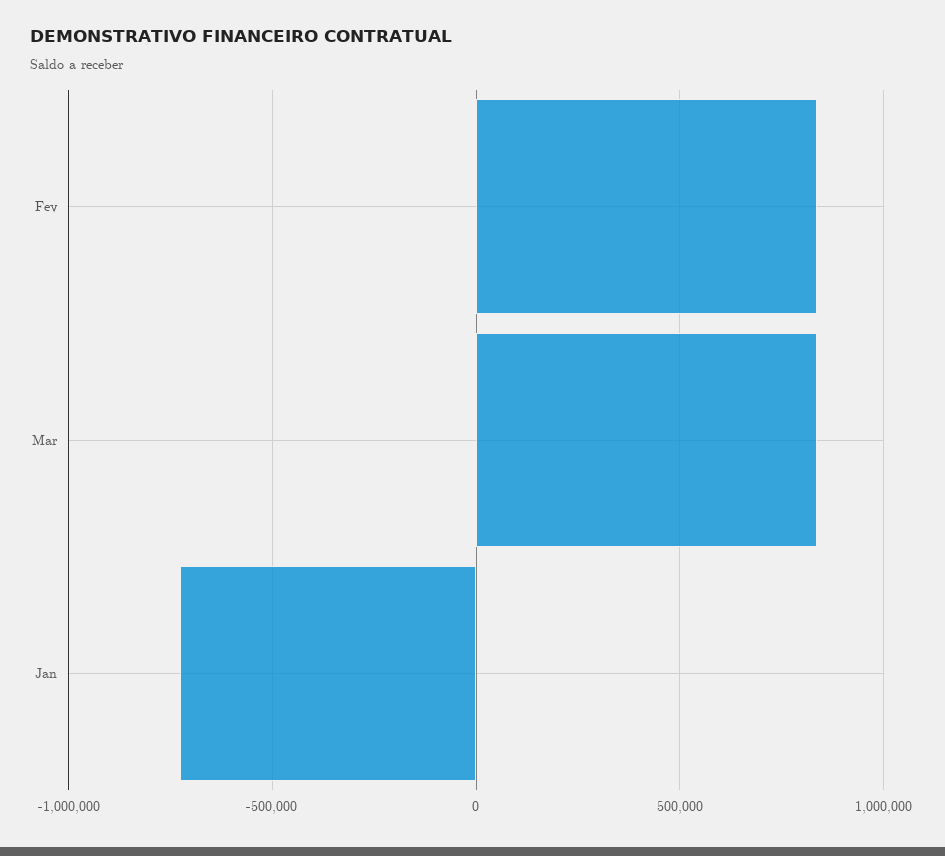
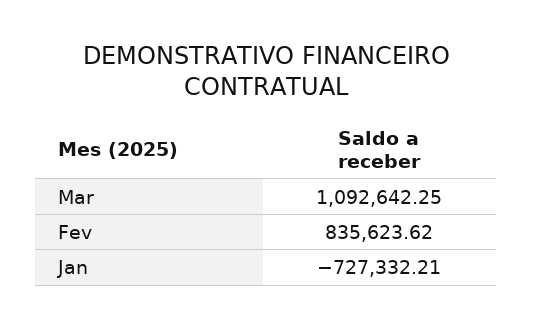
  {
    "Fev": 835623.62,
-   "Mar": 850000,
+   "Mar": 1092642.25,
    "Jan": -727332.21
  }

